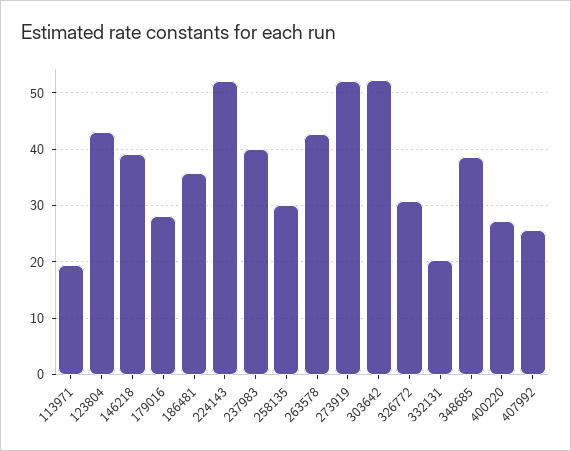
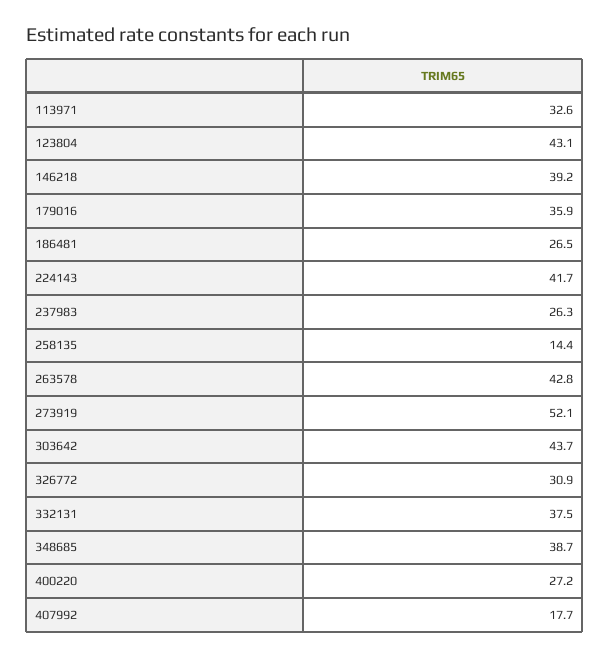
  {
-   "113971": 20,
+   "113971": 32.6,
    "123804": 43.1,
    "146218": 39.2,
-   "179016": 28,
+   "179016": 35.9,
-   "186481": 36,
+   "186481": 26.5,
-   "224143": 52,
+   "224143": 41.7,
-   "237983": 40,
+   "237983": 26.3,
-   "258135": 30,
+   "258135": 14.4,
    "263578": 42.8,
    "273919": 52.1,
-   "303642": 52,
+   "303642": 43.7,
    "326772": 30.9,
-   "332131": 20,
+   "332131": 37.5,
    "348685": 38.7,
    "400220": 27.2,
-   "407992": 26
+   "407992": 17.7
  }

